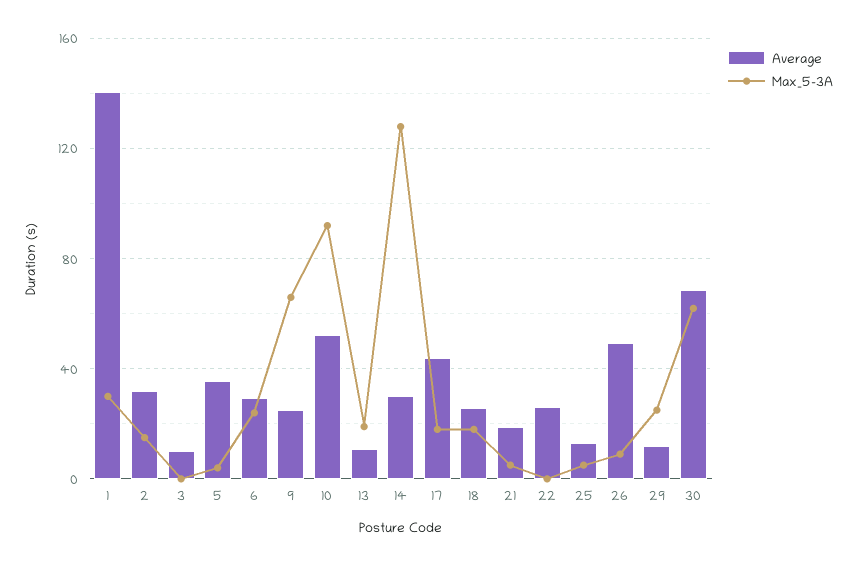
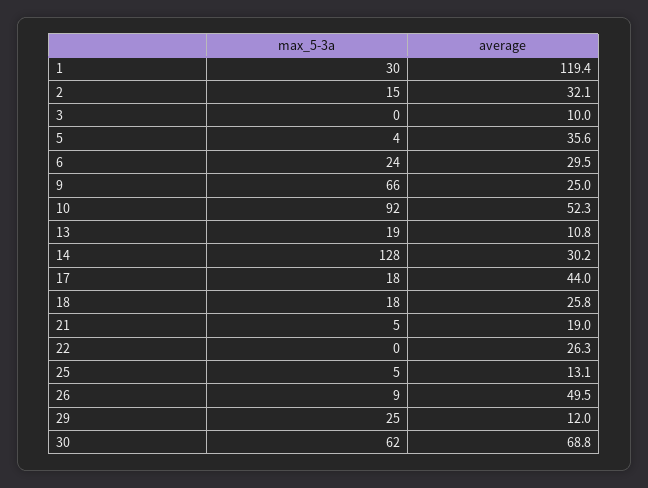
  {
    "Average": {
-     "1": 140,
+     "1": 119.4,
      "2": 32.1,
      "3": 10,
      "5": 35.6,
      "6": 29.5,
      "9": 25,
      "10": 52.3,
      "13": 10.8,
      "14": 30.2,
      "17": 44,
      "18": 25.8,
      "21": 19,
      "22": 26.3,
      "25": 13.1,
      "26": 49.5,
      "29": 12,
      "30": 68.8
    },
    "Max_5-3A": {
      "1": 30,
      "2": 15,
      "3": 0,
      "5": 4,
      "6": 24,
      "9": 66,
      "10": 92,
      "13": 19,
      "14": 128,
      "17": 18,
      "18": 18,
      "21": 5,
      "22": 0,
      "25": 5,
      "26": 9,
      "29": 25,
      "30": 62
    }
  }

